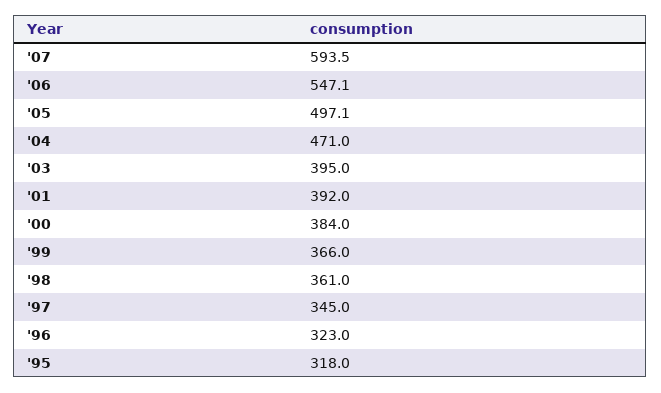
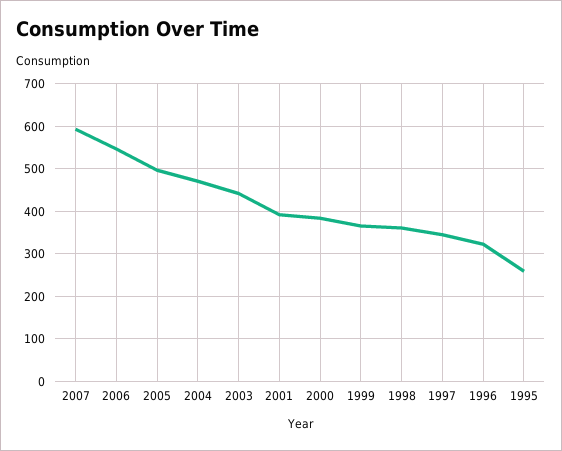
  {
    "'07": 593.5,
    "'06": 547.1,
    "'05": 497.1,
    "'04": 471,
-   "'03": 395,
+   "'03": 440,
    "'01": 392,
    "'00": 384,
    "'99": 366,
    "'98": 361,
    "'97": 345,
    "'96": 323,
-   "'95": 318
+   "'95": 260
  }

